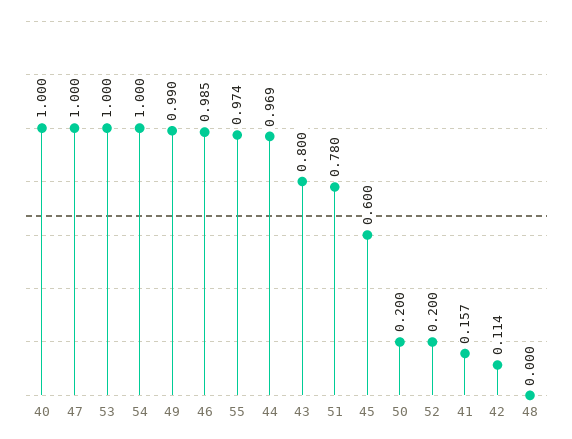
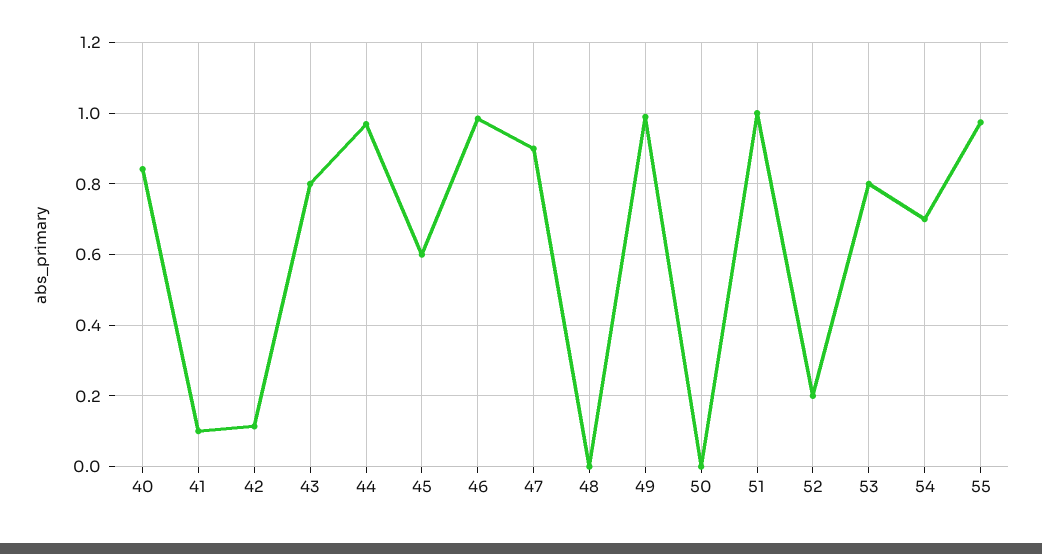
  {
-   "40": 1,
+   "40": 0.84,
-   "47": 1,
+   "47": 0.9,
-   "53": 1,
+   "53": 0.8,
-   "54": 1,
+   "54": 0.7,
    "49": 0.99,
    "46": 0.985,
    "55": 0.974,
    "44": 0.969,
    "43": 0.8,
-   "51": 0.78,
+   "51": 1,
    "45": 0.6,
-   "50": 0.2,
+   "50": 0,
    "52": 0.2,
-   "41": 0.157,
+   "41": 0.1,
    "42": 0.114,
    "48": 0
  }

